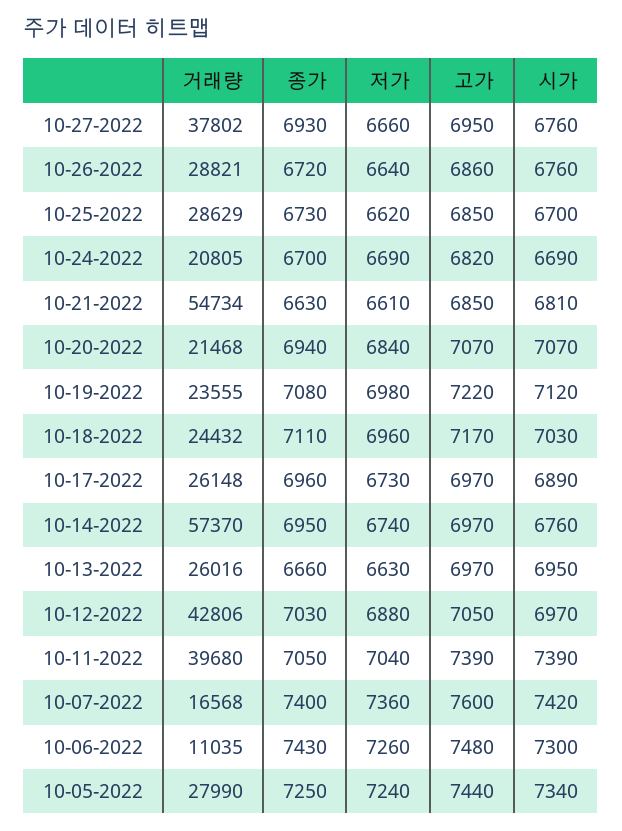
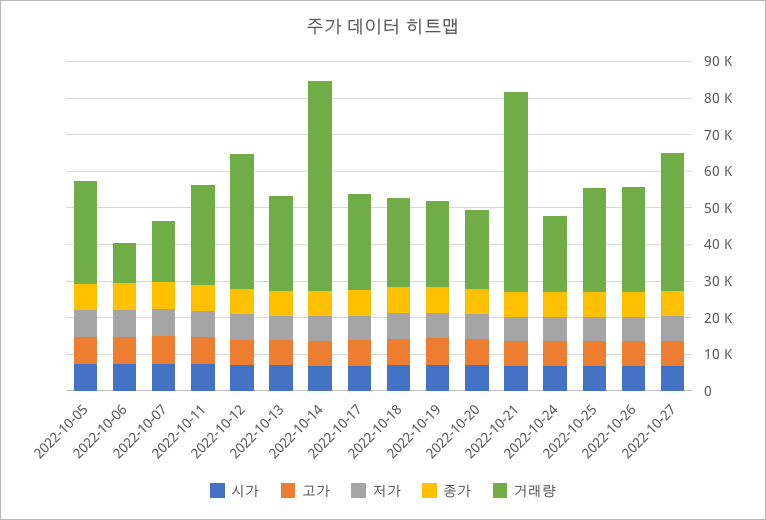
  {
    "거래량": {
      "10-27-2022": 37802,
      "10-26-2022": 28821,
      "10-25-2022": 28629,
      "10-24-2022": 20805,
      "10-21-2022": 54734,
      "10-20-2022": 21468,
      "10-19-2022": 23555,
      "10-18-2022": 24432,
      "10-17-2022": 26148,
      "10-14-2022": 57370,
      "10-13-2022": 26016,
-     "10-12-2022": 42806,
+     "10-12-2022": 37500,
-     "10-11-2022": 39680,
+     "10-11-2022": 27500,
      "10-07-2022": 16568,
      "10-06-2022": 11035,
      "10-05-2022": 27990
    },
    "종가": {
      "10-27-2022": 6930,
      "10-26-2022": 6720,
      "10-25-2022": 6730,
      "10-24-2022": 6700,
      "10-21-2022": 6630,
      "10-20-2022": 6940,
      "10-19-2022": 7080,
      "10-18-2022": 7110,
      "10-17-2022": 6960,
      "10-14-2022": 6950,
      "10-13-2022": 6660,
      "10-12-2022": 7030,
      "10-11-2022": 7050,
      "10-07-2022": 7400,
      "10-06-2022": 7430,
      "10-05-2022": 7250
    },
    "저가": {
      "10-27-2022": 6660,
      "10-26-2022": 6640,
      "10-25-2022": 6620,
      "10-24-2022": 6690,
      "10-21-2022": 6610,
      "10-20-2022": 6840,
      "10-19-2022": 6980,
      "10-18-2022": 6960,
      "10-17-2022": 6730,
      "10-14-2022": 6740,
      "10-13-2022": 6630,
      "10-12-2022": 6880,
      "10-11-2022": 7040,
      "10-07-2022": 7360,
      "10-06-2022": 7260,
      "10-05-2022": 7240
    },
    "고가": {
      "10-27-2022": 6950,
      "10-26-2022": 6860,
      "10-25-2022": 6850,
      "10-24-2022": 6820,
      "10-21-2022": 6850,
      "10-20-2022": 7070,
      "10-19-2022": 7220,
      "10-18-2022": 7170,
      "10-17-2022": 6970,
      "10-14-2022": 6970,
      "10-13-2022": 6970,
      "10-12-2022": 7050,
      "10-11-2022": 7390,
      "10-07-2022": 7600,
      "10-06-2022": 7480,
      "10-05-2022": 7440
    },
    "시가": {
      "10-27-2022": 6760,
      "10-26-2022": 6760,
      "10-25-2022": 6700,
      "10-24-2022": 6690,
      "10-21-2022": 6810,
      "10-20-2022": 7070,
      "10-19-2022": 7120,
      "10-18-2022": 7030,
      "10-17-2022": 6890,
      "10-14-2022": 6760,
      "10-13-2022": 6950,
      "10-12-2022": 6970,
      "10-11-2022": 7390,
      "10-07-2022": 7420,
      "10-06-2022": 7300,
      "10-05-2022": 7340
    }
  }

